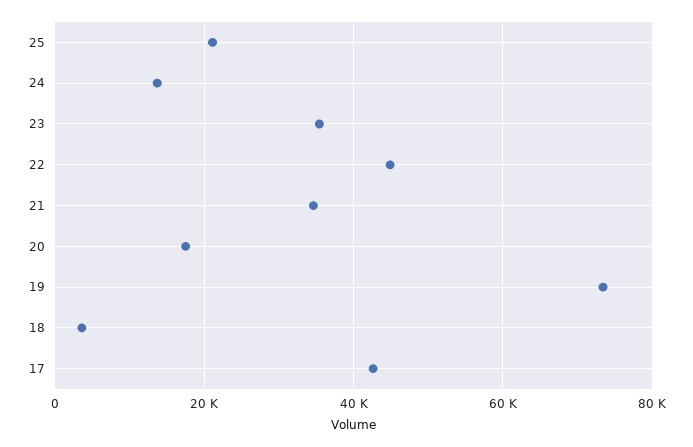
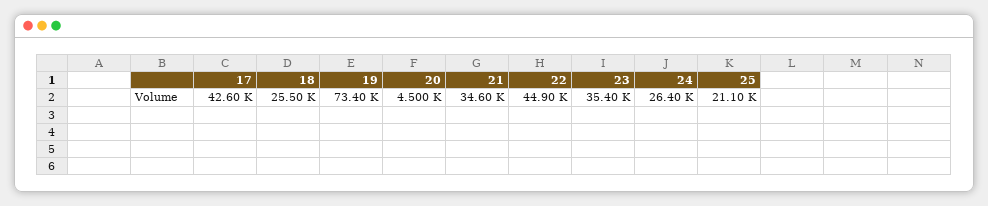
  {
    "25": 21100,
-   "24": 14000,
+   "24": 26400,
    "23": 35400,
    "22": 44900,
    "21": 34600,
-   "20": 18000,
+   "20": 4500,
    "19": 73400,
-   "18": 4000,
+   "18": 25500,
    "17": 42600
  }

